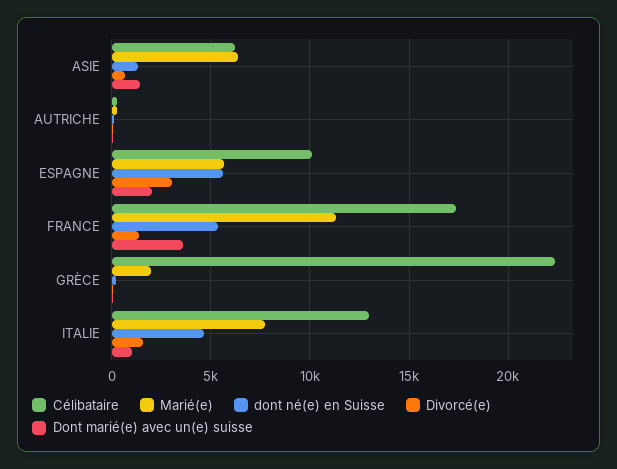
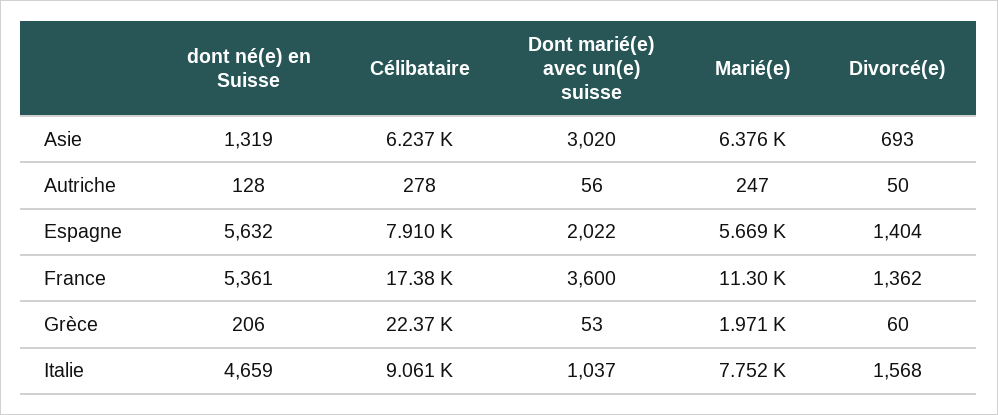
  {
    "Célibataire": {
      "ASIE": 6237,
      "AUTRICHE": 278,
-     "ESPAGNE": 10000,
+     "ESPAGNE": 7910,
      "FRANCE": 17380,
      "GRÈCE": 22370,
-     "ITALIE": 13000
+     "ITALIE": 9061
    },
    "Marié(e)": {
      "ASIE": 6376,
      "AUTRICHE": 247,
      "ESPAGNE": 5669,
      "FRANCE": 11300,
      "GRÈCE": 1971,
      "ITALIE": 7752
    },
    "dont né(e) en Suisse": {
      "ASIE": 1319,
      "AUTRICHE": 128,
      "ESPAGNE": 5632,
      "FRANCE": 5361,
      "GRÈCE": 206,
      "ITALIE": 4659
    },
    "Divorcé(e)": {
      "ASIE": 693,
      "AUTRICHE": 50,
-     "ESPAGNE": 3000,
+     "ESPAGNE": 1404,
      "FRANCE": 1362,
      "GRÈCE": 60,
      "ITALIE": 1568
    },
    "Dont marié(e) avec un(e) suisse": {
-     "ASIE": 1500,
+     "ASIE": 3020,
      "AUTRICHE": 56,
      "ESPAGNE": 2022,
      "FRANCE": 3600,
      "GRÈCE": 53,
      "ITALIE": 1037
    }
  }

